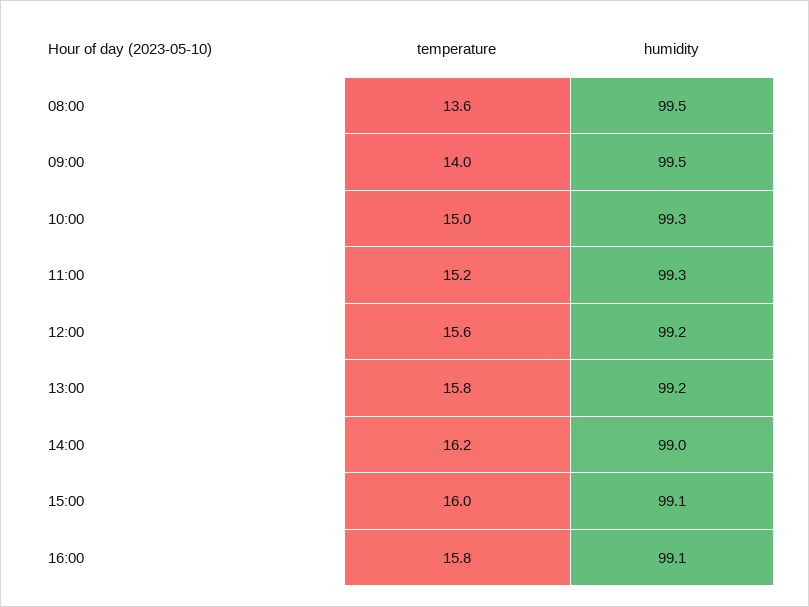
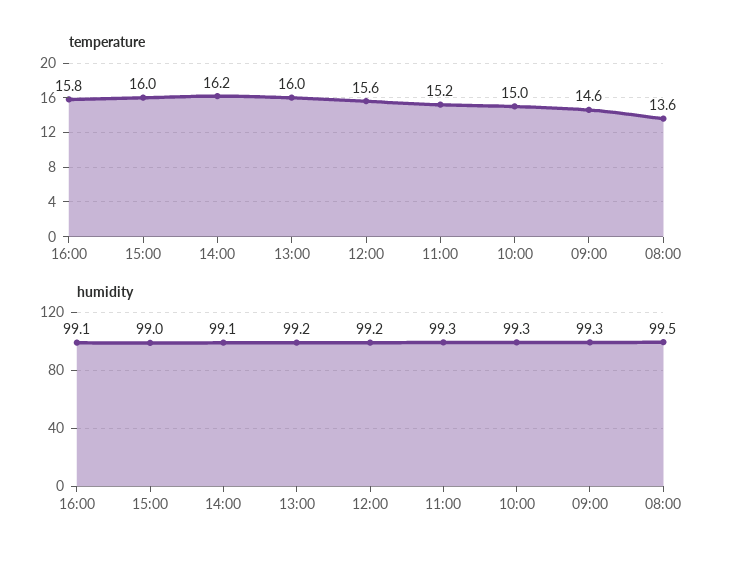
  {
    "temperature": {
      "08:00": 13.6,
-     "09:00": 14,
+     "09:00": 14.6,
      "10:00": 15,
      "11:00": 15.2,
      "12:00": 15.6,
-     "13:00": 15.8,
+     "13:00": 16,
      "14:00": 16.2,
      "15:00": 16,
      "16:00": 15.8
    },
    "humidity": {
      "08:00": 99.5,
-     "09:00": 99.5,
+     "09:00": 99.3,
      "10:00": 99.3,
      "11:00": 99.3,
      "12:00": 99.2,
      "13:00": 99.2,
-     "14:00": 99,
+     "14:00": 99.1,
-     "15:00": 99.1,
+     "15:00": 99,
      "16:00": 99.1
    }
  }

